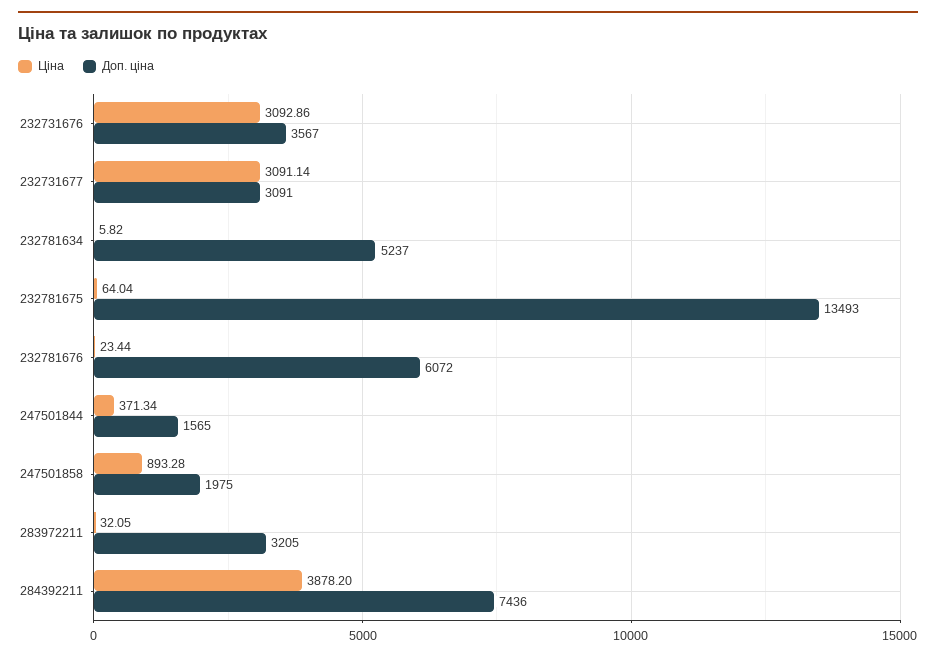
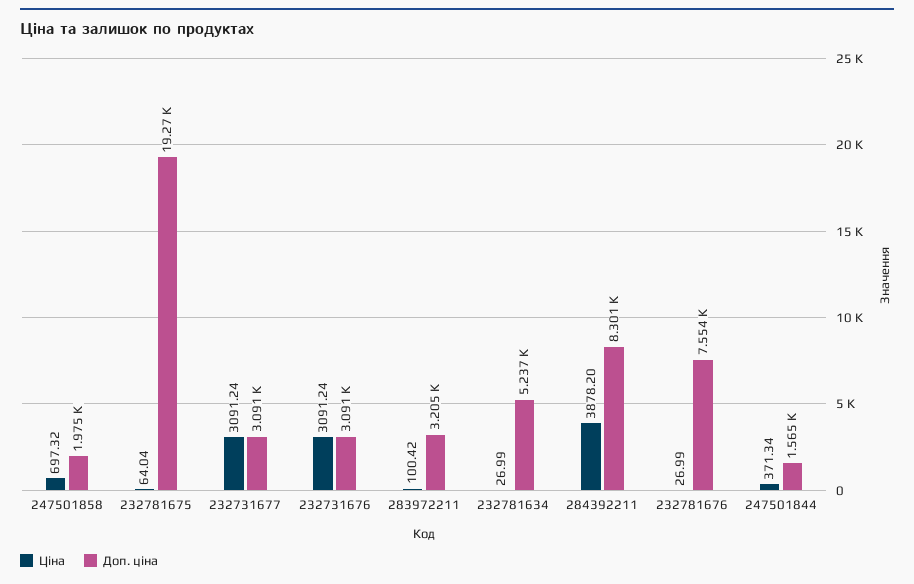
  {
    "Ціна": {
-     "232731676": 3092.86,
+     "232731676": 3091.24,
-     "232731677": 3091.14,
+     "232731677": 3091.24,
-     "232781634": 5.82,
+     "232781634": 26.99,
      "232781675": 64.04,
-     "232781676": 23.44,
+     "232781676": 26.99,
      "247501844": 371.34,
-     "247501858": 893.28,
+     "247501858": 697.32,
-     "283972211": 32.05,
+     "283972211": 100.42,
      "284392211": 3878.2
    },
    "Доп. ціна": {
-     "232731676": 3567,
+     "232731676": 3091,
      "232731677": 3091,
      "232781634": 5237,
-     "232781675": 13493,
+     "232781675": 19270,
-     "232781676": 6072,
+     "232781676": 7554,
      "247501844": 1565,
      "247501858": 1975,
      "283972211": 3205,
-     "284392211": 7436
+     "284392211": 8301
    }
  }

